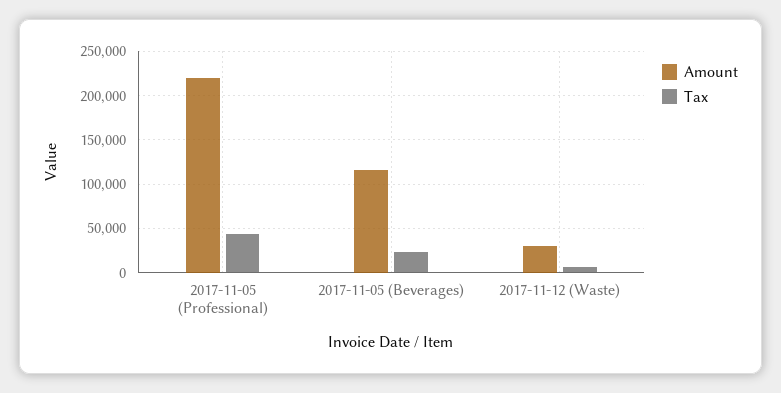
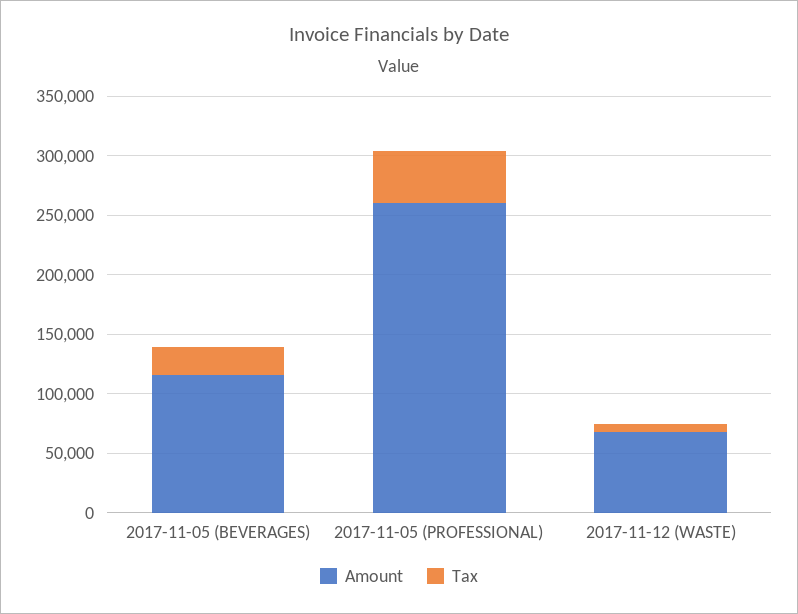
  {
    "Amount": {
-     "2017-11-05 (Professional)": 220000,
+     "2017-11-05 (Professional)": 260000,
      "2017-11-05 (Beverages)": 120000,
-     "2017-11-12 (Waste)": 30000
+     "2017-11-12 (Waste)": 70000
    },
    "Tax": {
      "2017-11-05 (Professional)": 40000,
      "2017-11-05 (Beverages)": 20000,
      "2017-11-12 (Waste)": 10000
    }
  }

